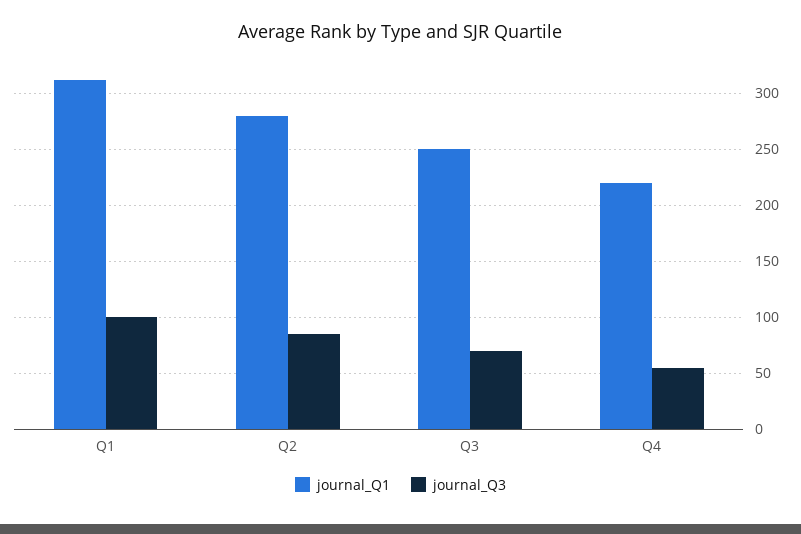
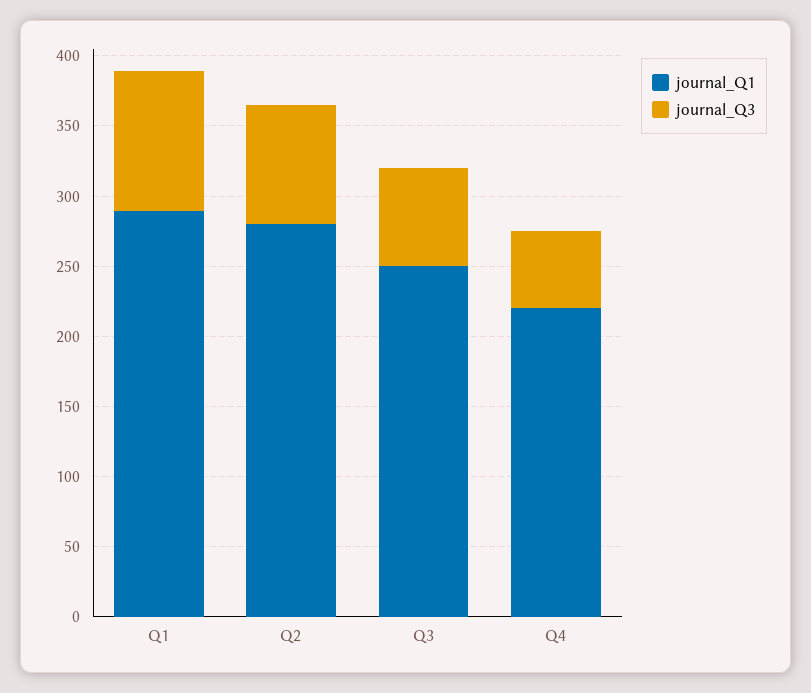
  {
    "journal_Q1": {
-     "Q1": 310,
+     "Q1": 290,
      "Q2": 280,
      "Q3": 250,
      "Q4": 220
    },
    "journal_Q3": {
      "Q1": 100,
      "Q2": 90,
      "Q3": 70,
      "Q4": 60
    }
  }

